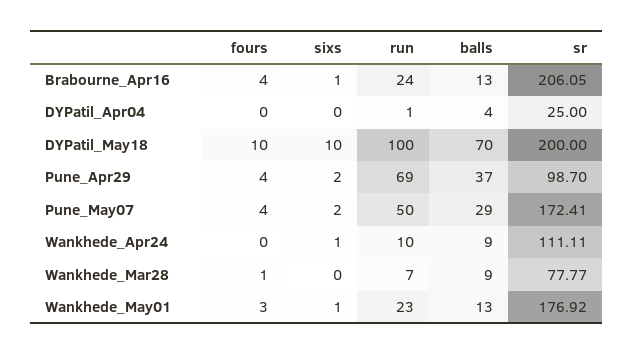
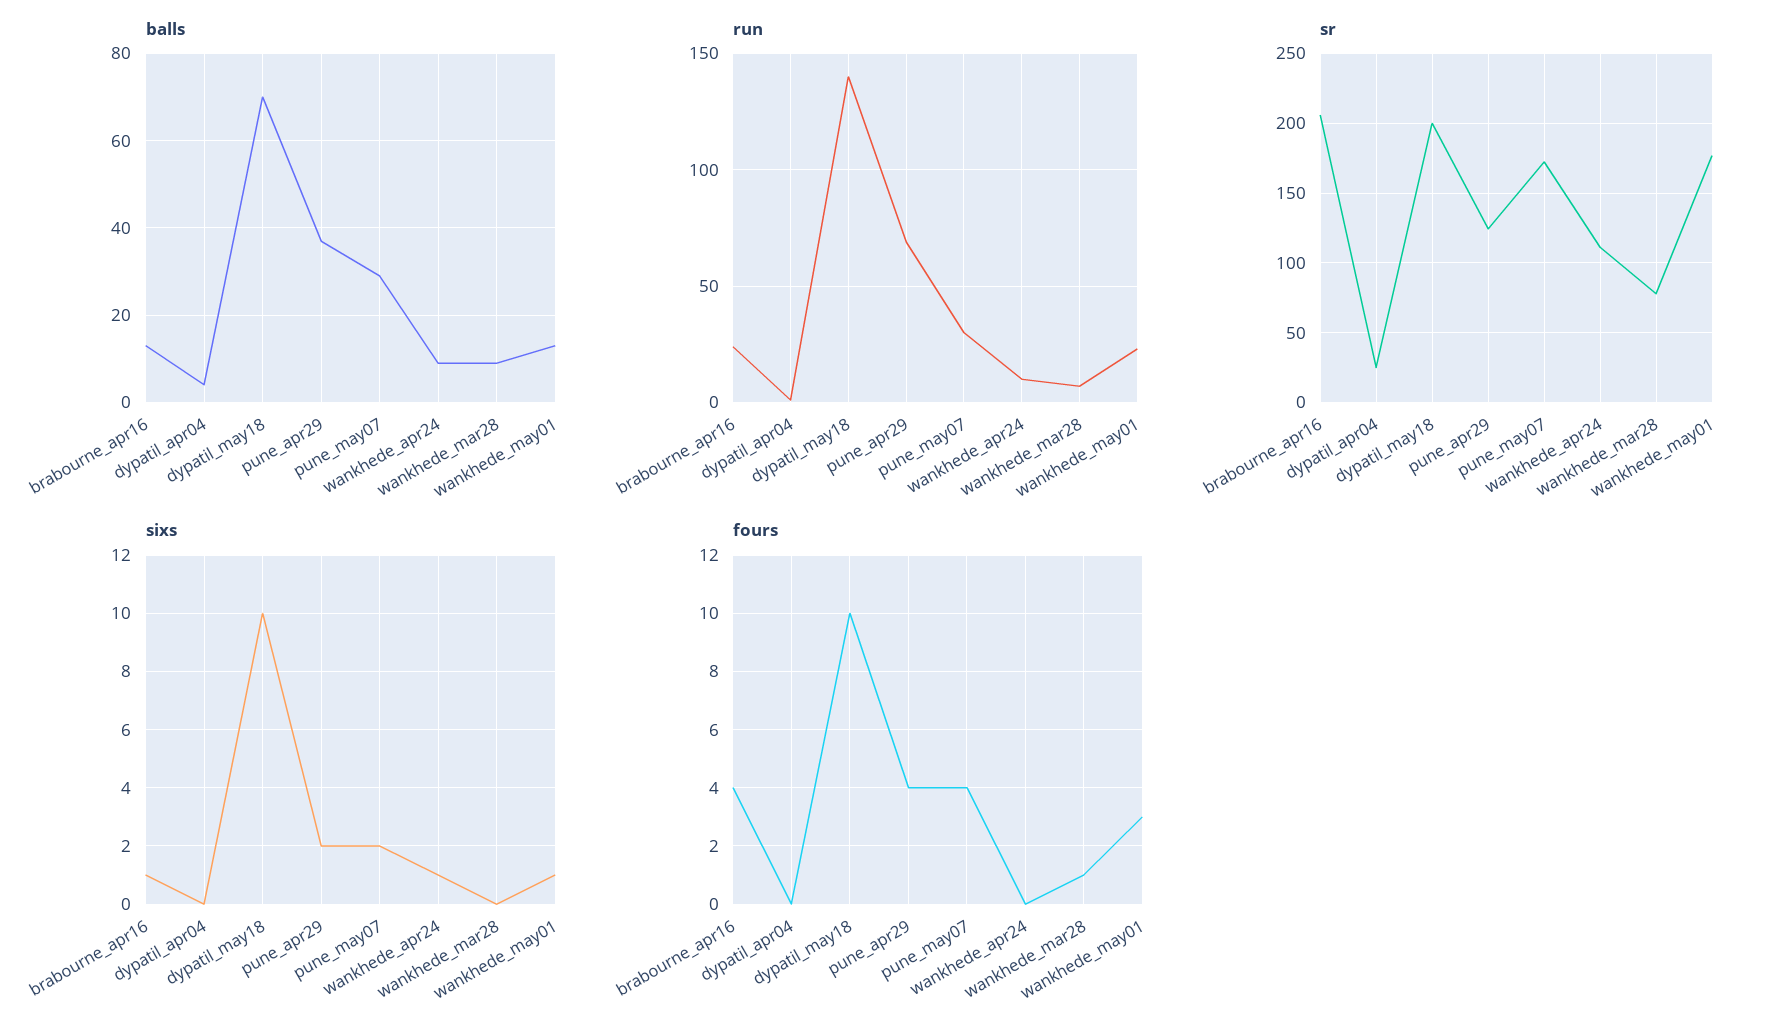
  {
    "fours": {
      "Brabourne_Apr16": 4,
      "DYPatil_Apr04": 0,
      "DYPatil_May18": 10,
      "Pune_Apr29": 4,
      "Pune_May07": 4,
      "Wankhede_Apr24": 0,
      "Wankhede_Mar28": 1,
      "Wankhede_May01": 3
    },
    "sixs": {
      "Brabourne_Apr16": 1,
      "DYPatil_Apr04": 0,
      "DYPatil_May18": 10,
      "Pune_Apr29": 2,
      "Pune_May07": 2,
      "Wankhede_Apr24": 1,
      "Wankhede_Mar28": 0,
      "Wankhede_May01": 1
    },
    "run": {
      "Brabourne_Apr16": 24,
      "DYPatil_Apr04": 1,
-     "DYPatil_May18": 100,
+     "DYPatil_May18": 140,
      "Pune_Apr29": 69,
-     "Pune_May07": 50,
+     "Pune_May07": 30,
      "Wankhede_Apr24": 10,
      "Wankhede_Mar28": 7,
      "Wankhede_May01": 23
    },
    "balls": {
      "Brabourne_Apr16": 13,
      "DYPatil_Apr04": 4,
      "DYPatil_May18": 70,
      "Pune_Apr29": 37,
      "Pune_May07": 29,
      "Wankhede_Apr24": 9,
      "Wankhede_Mar28": 9,
      "Wankhede_May01": 13
    },
    "sr": {
      "Brabourne_Apr16": 206.05,
      "DYPatil_Apr04": 25,
      "DYPatil_May18": 200,
-     "Pune_Apr29": 98.7,
+     "Pune_Apr29": 125,
      "Pune_May07": 172.41,
      "Wankhede_Apr24": 111.11,
      "Wankhede_Mar28": 77.77,
      "Wankhede_May01": 176.92
    }
  }

